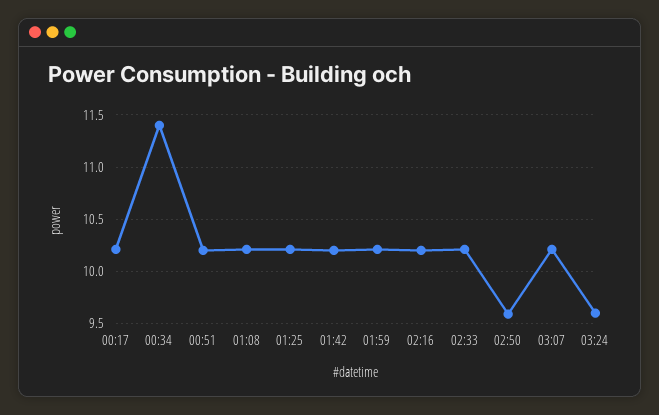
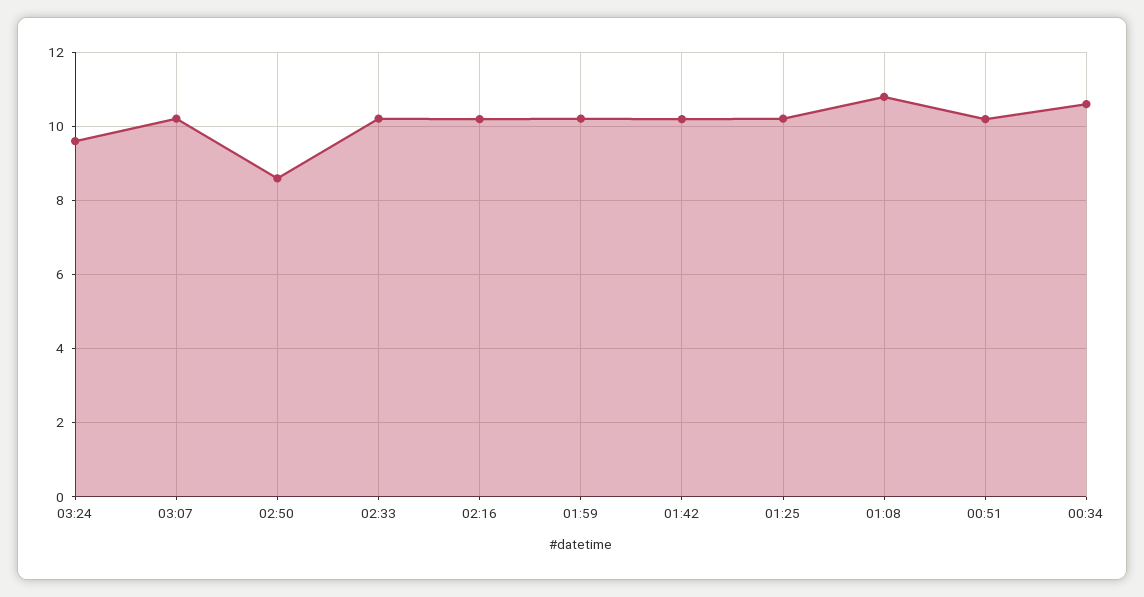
  {
-   "00:17": 10.2,
-   "00:34": 11.4,
+   "00:34": 10.6,
    "00:51": 10.2,
-   "01:08": 10.2,
+   "01:08": 10.8,
    "01:25": 10.2,
    "01:42": 10.2,
    "01:59": 10.2,
    "02:16": 10.2,
    "02:33": 10.2,
-   "02:50": 9.6,
+   "02:50": 8.6,
    "03:07": 10.2,
    "03:24": 9.6
  }

